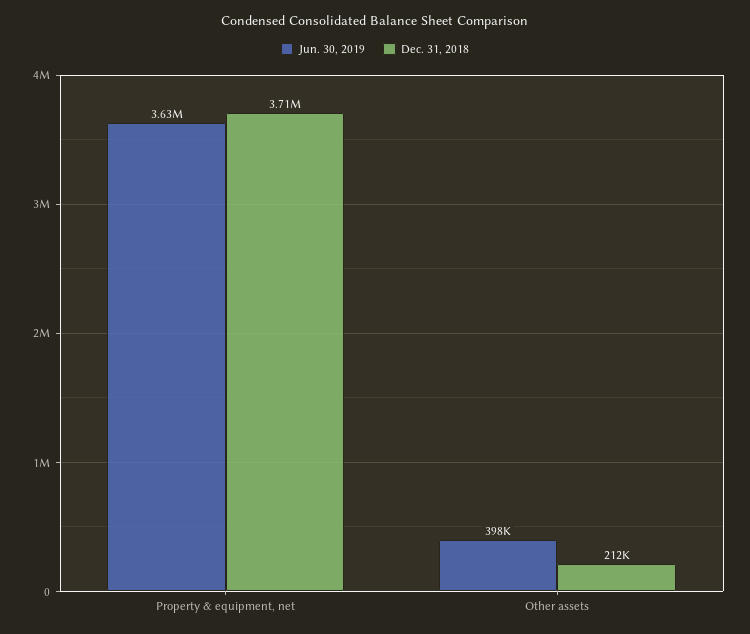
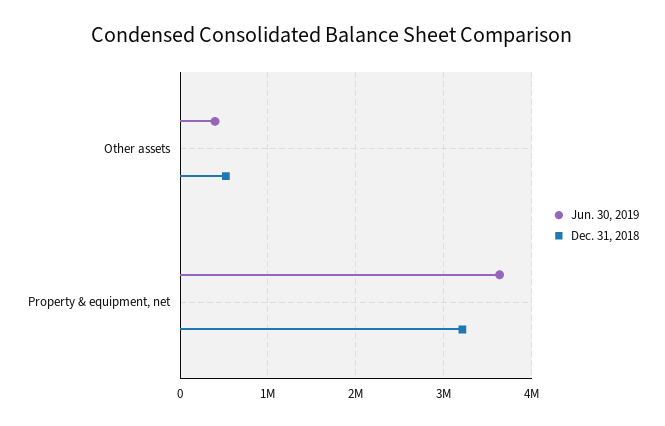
  {
    "Jun. 30, 2019": {
      "Property & equipment, net": 3630000,
      "Other assets": 398000
    },
    "Dec. 31, 2018": {
-     "Property & equipment, net": 3710000,
+     "Property & equipment, net": 3200000,
-     "Other assets": 212000
+     "Other assets": 500000
    }
  }

